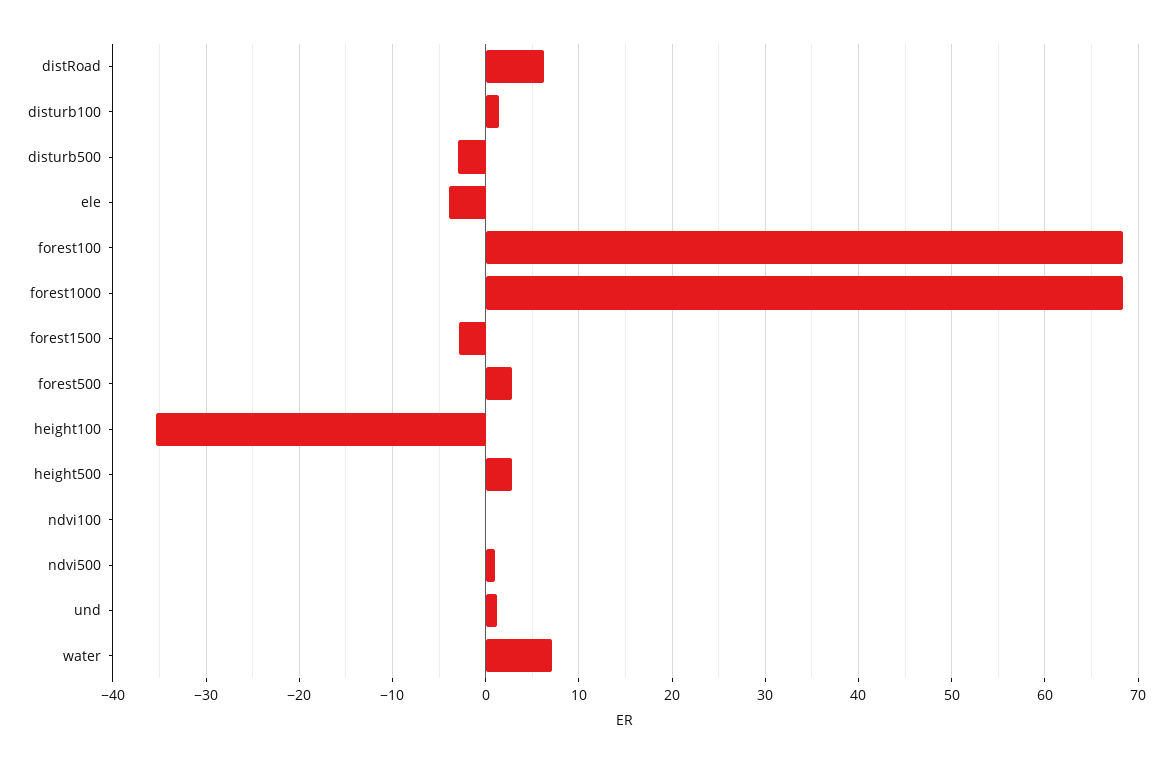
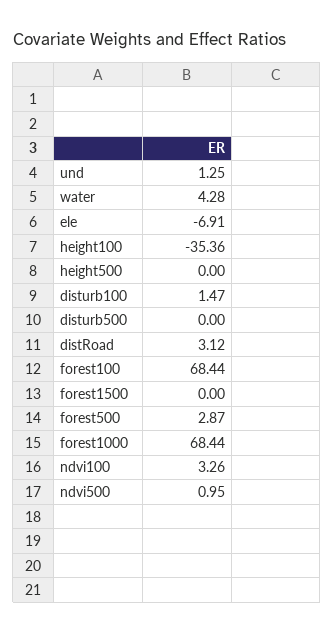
  {
-   "distRoad": 6,
+   "distRoad": 3.12,
    "disturb100": 1.47,
-   "disturb500": -3,
+   "disturb500": 0,
-   "ele": -4,
+   "ele": -6.91,
    "forest100": 68.44,
    "forest1000": 68.44,
-   "forest1500": -3,
+   "forest1500": 0,
    "forest500": 2.87,
    "height100": -35.36,
-   "height500": 3,
+   "height500": 0,
-   "ndvi100": 0,
+   "ndvi100": 3.26,
    "ndvi500": 0.95,
    "und": 1.25,
-   "water": 7
+   "water": 4.28
  }

